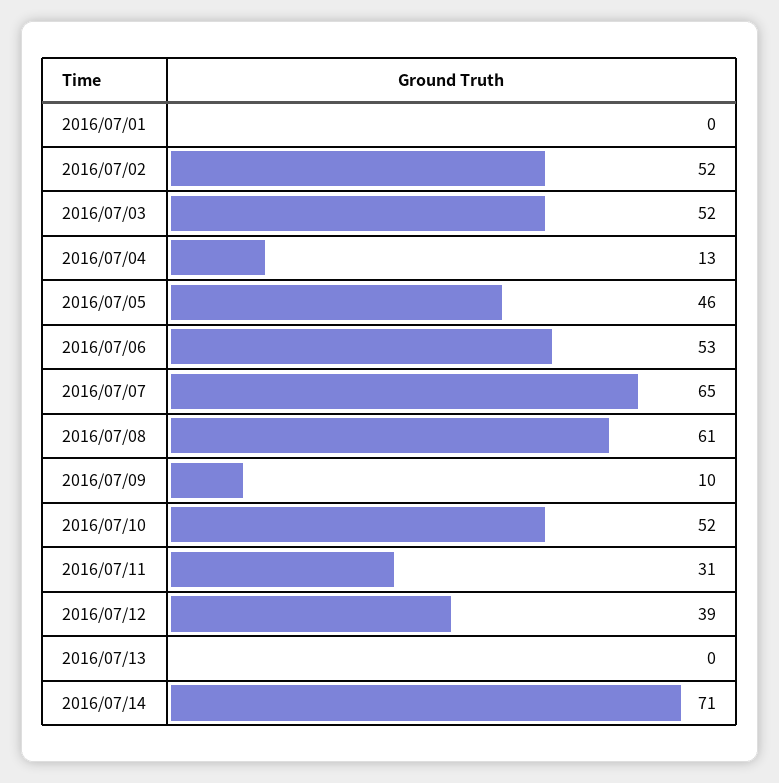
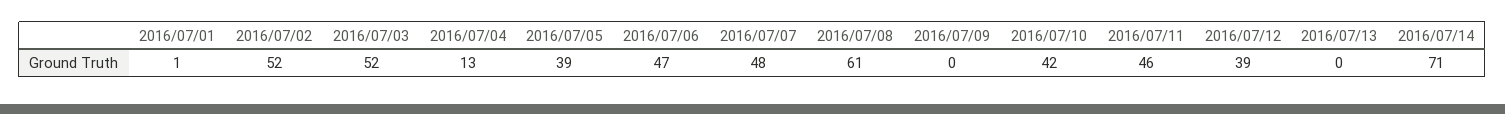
  {
-   "2016/07/01": 0,
+   "2016/07/01": 1,
    "2016/07/02": 52,
    "2016/07/03": 52,
    "2016/07/04": 13,
-   "2016/07/05": 46,
+   "2016/07/05": 39,
-   "2016/07/06": 53,
+   "2016/07/06": 47,
-   "2016/07/07": 65,
+   "2016/07/07": 48,
    "2016/07/08": 61,
-   "2016/07/09": 10,
+   "2016/07/09": 0,
-   "2016/07/10": 52,
+   "2016/07/10": 42,
-   "2016/07/11": 31,
+   "2016/07/11": 46,
    "2016/07/12": 39,
    "2016/07/13": 0,
    "2016/07/14": 71
  }

